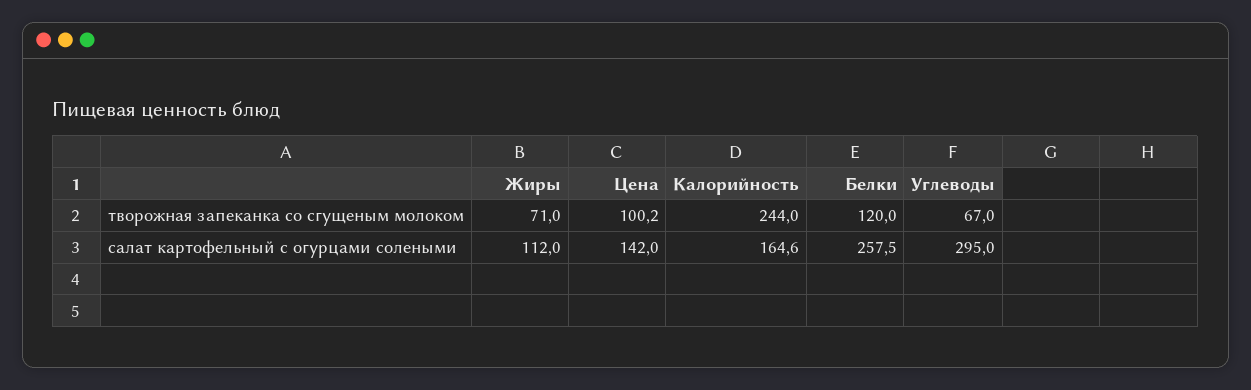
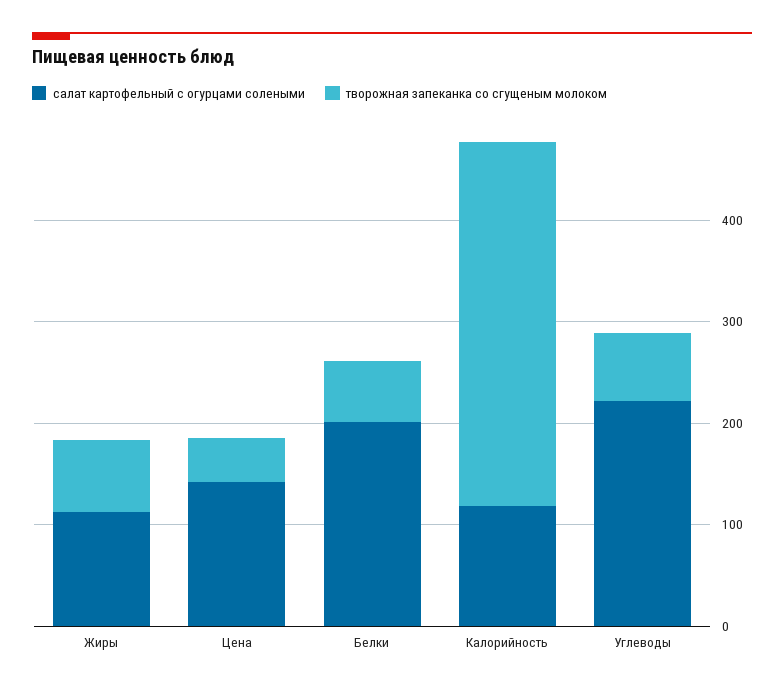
  {
    "творожная запеканка со сгущеным молоком": {
      "Жиры": 71,
-     "Цена": 100.2,
+     "Цена": 40,
-     "Калорийность": 244,
+     "Калорийность": 360,
-     "Белки": 120,
+     "Белки": 60,
      "Углеводы": 67
    },
    "салат картофельный с огурцами солеными": {
      "Жиры": 112,
      "Цена": 142,
-     "Калорийность": 164.6,
+     "Калорийность": 120,
-     "Белки": 257.5,
+     "Белки": 200,
-     "Углеводы": 295
+     "Углеводы": 220
    }
  }

